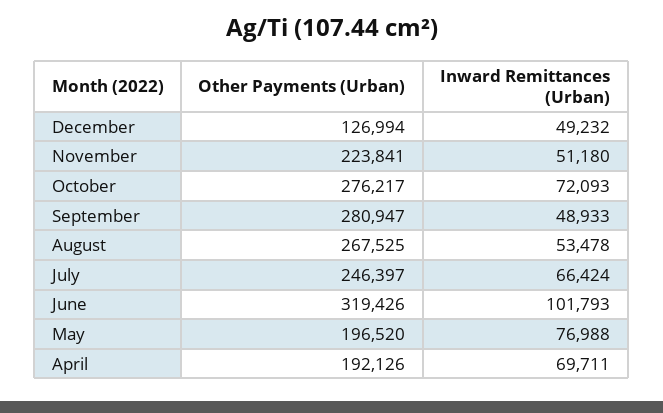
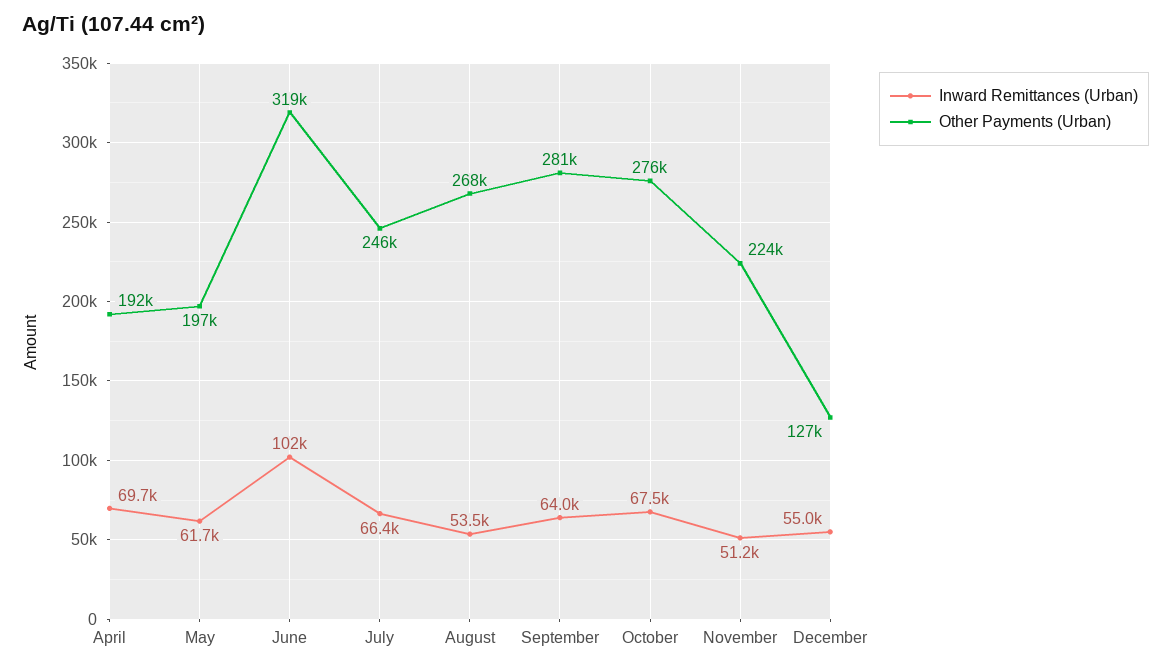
  {
    "Other Payments (Urban)": {
      "December": 126994,
      "November": 223841,
      "October": 276217,
      "September": 280947,
      "August": 267525,
      "July": 246397,
      "June": 319426,
      "May": 196520,
      "April": 192126
    },
    "Inward Remittances (Urban)": {
-     "December": 49232,
+     "December": 55000,
      "November": 51180,
-     "October": 72093,
+     "October": 67500,
-     "September": 48933,
+     "September": 64000,
      "August": 53478,
      "July": 66424,
      "June": 101793,
-     "May": 76988,
+     "May": 61700,
      "April": 69711
    }
  }

